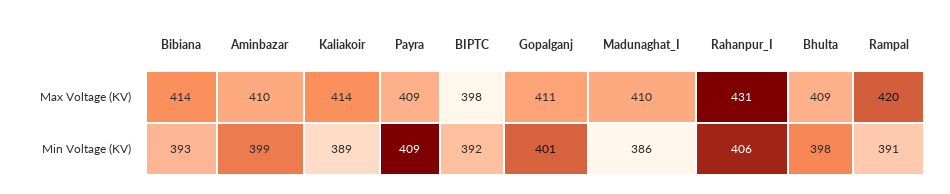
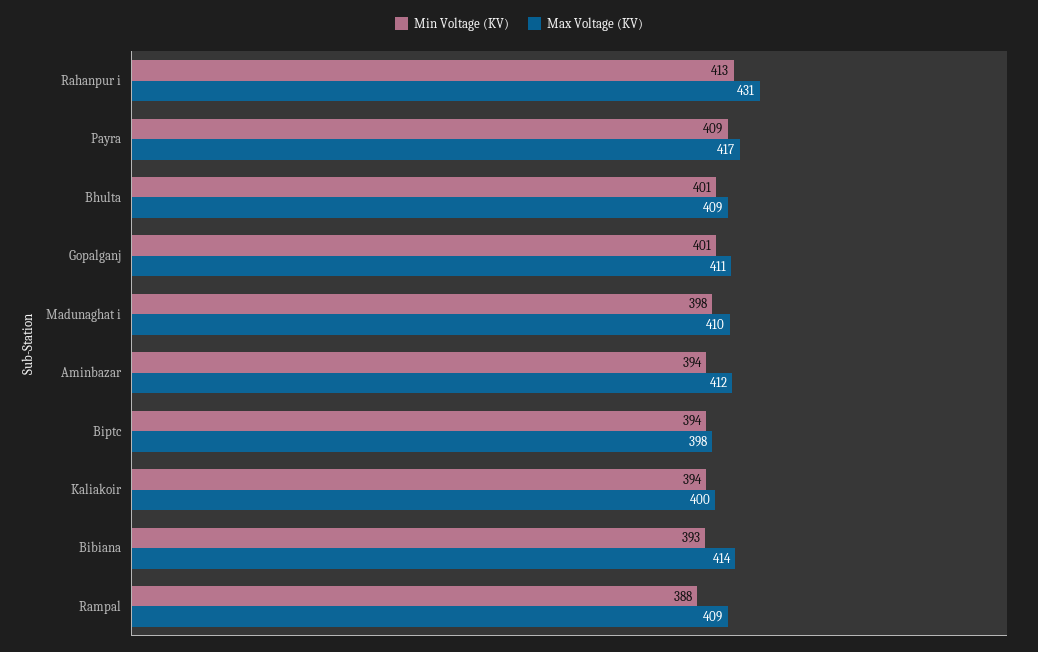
  {
    "Max Voltage (KV)": {
      "Bibiana": 414,
-     "Aminbazar": 410,
+     "Aminbazar": 412,
-     "Kaliakoir": 414,
+     "Kaliakoir": 400,
-     "Payra": 409,
+     "Payra": 417,
      "BIPTC": 398,
      "Gopalganj": 411,
      "Madunaghat_I": 410,
      "Rahanpur_I": 431,
      "Bhulta": 409,
-     "Rampal": 420
+     "Rampal": 409
    },
    "Min Voltage (KV)": {
      "Bibiana": 393,
-     "Aminbazar": 399,
+     "Aminbazar": 394,
-     "Kaliakoir": 389,
+     "Kaliakoir": 394,
      "Payra": 409,
-     "BIPTC": 392,
+     "BIPTC": 394,
      "Gopalganj": 401,
-     "Madunaghat_I": 386,
+     "Madunaghat_I": 398,
-     "Rahanpur_I": 406,
+     "Rahanpur_I": 413,
-     "Bhulta": 398,
+     "Bhulta": 401,
-     "Rampal": 391
+     "Rampal": 388
    }
  }

